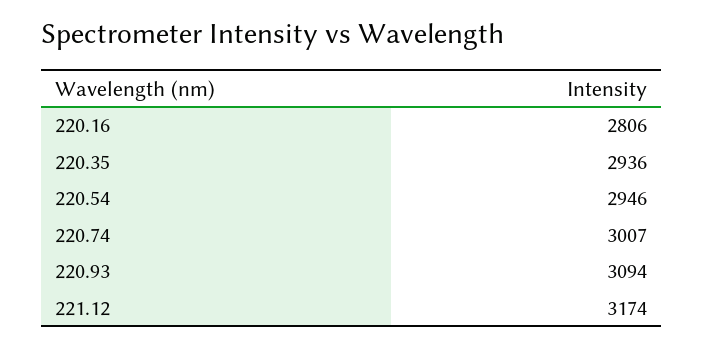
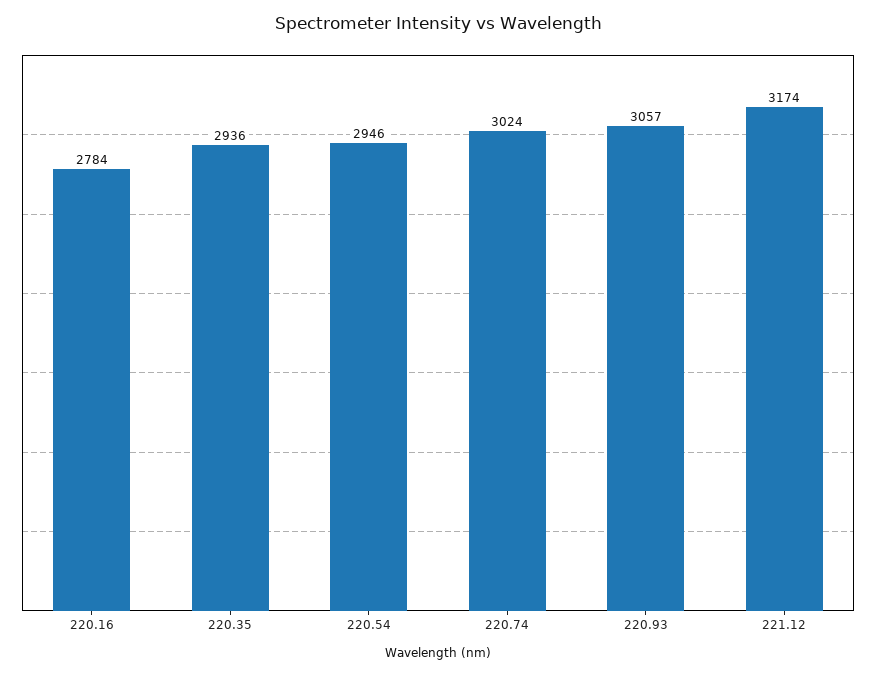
  {
-   "220.16": 2806,
+   "220.16": 2784,
    "220.35": 2936,
    "220.54": 2946,
-   "220.74": 3007,
+   "220.74": 3024,
-   "220.93": 3094,
+   "220.93": 3057,
    "221.12": 3174
  }

